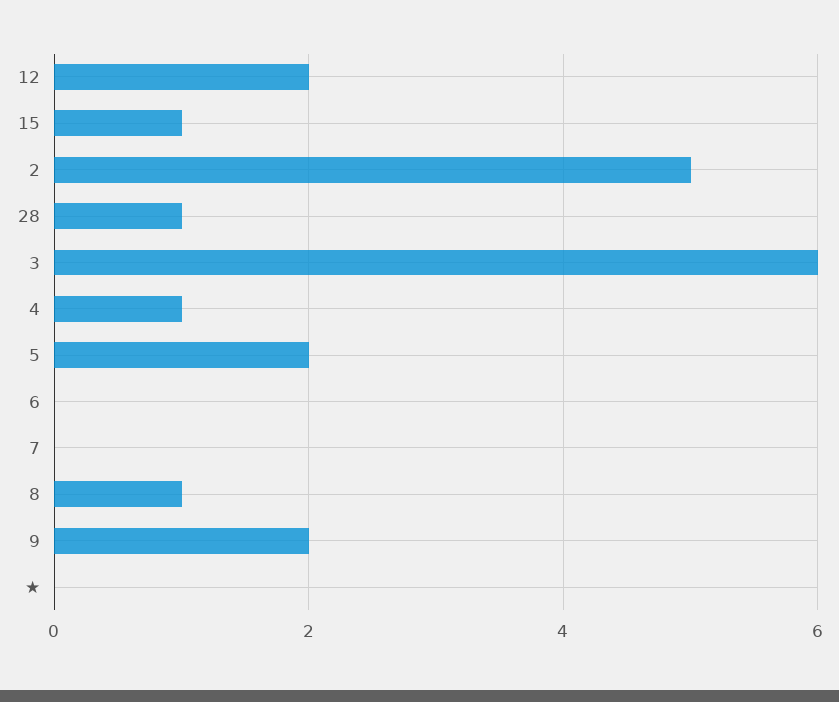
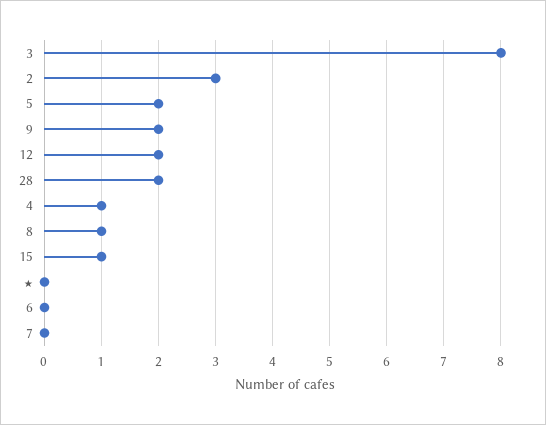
  {
    "12": 2,
    "15": 1,
-   "2": 5,
+   "2": 3,
-   "28": 1,
+   "28": 2,
-   "3": 6,
+   "3": 8,
    "4": 1,
    "5": 2,
    "6": 0,
    "7": 0,
    "8": 1,
    "9": 2,
    "★": 0
  }

